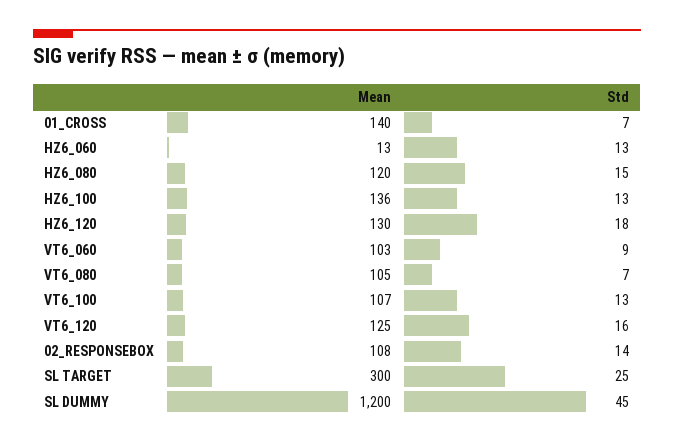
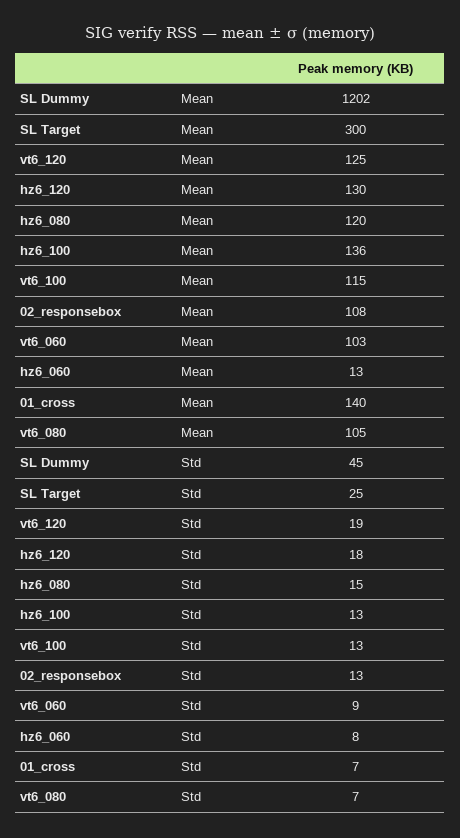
  {
    "Mean": {
      "01_CROSS": 140,
      "HZ6_060": 13,
      "HZ6_080": 120,
      "HZ6_100": 136,
      "HZ6_120": 130,
      "VT6_060": 103,
      "VT6_080": 105,
-     "VT6_100": 107,
+     "VT6_100": 115,
      "VT6_120": 125,
      "02_RESPONSEBOX": 108,
      "SL TARGET": 300,
-     "SL DUMMY": 1200
+     "SL DUMMY": 1202
    },
    "Std": {
      "01_CROSS": 7,
-     "HZ6_060": 13,
+     "HZ6_060": 8,
      "HZ6_080": 15,
      "HZ6_100": 13,
      "HZ6_120": 18,
      "VT6_060": 9,
      "VT6_080": 7,
      "VT6_100": 13,
-     "VT6_120": 16,
+     "VT6_120": 19,
-     "02_RESPONSEBOX": 14,
+     "02_RESPONSEBOX": 13,
      "SL TARGET": 25,
      "SL DUMMY": 45
    }
  }

